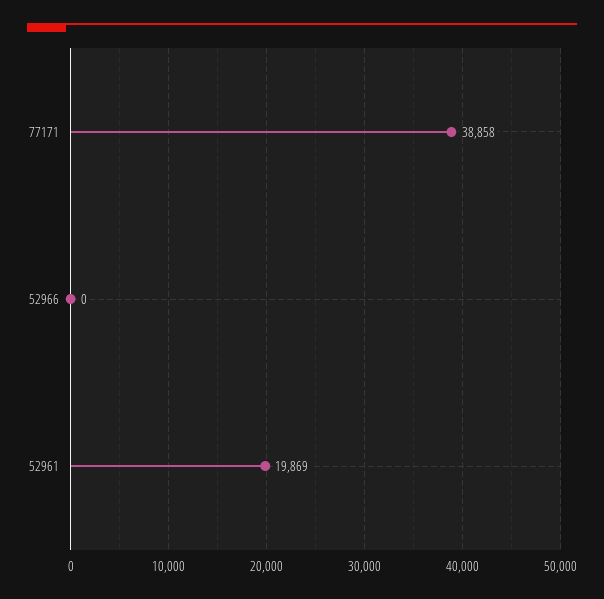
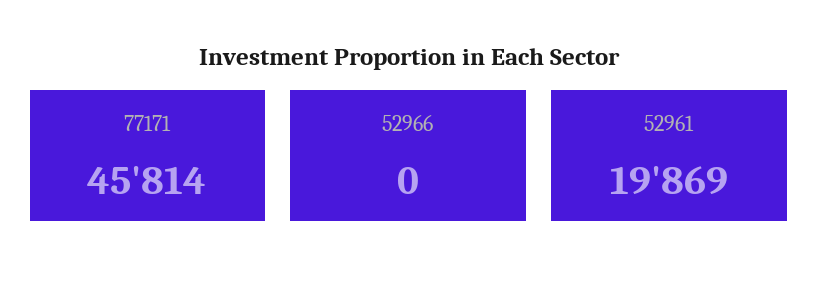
  {
-   "77171": 38858,
+   "77171": 45814,
    "52966": 0,
    "52961": 19869
  }

